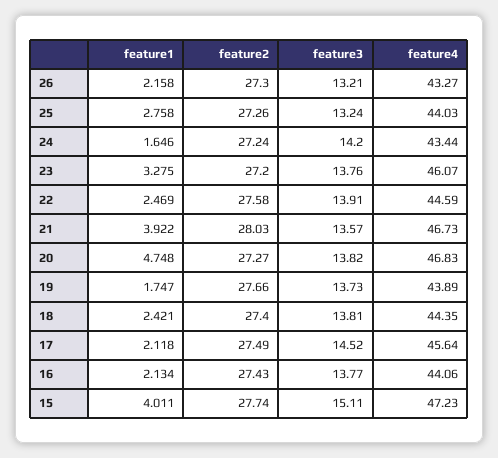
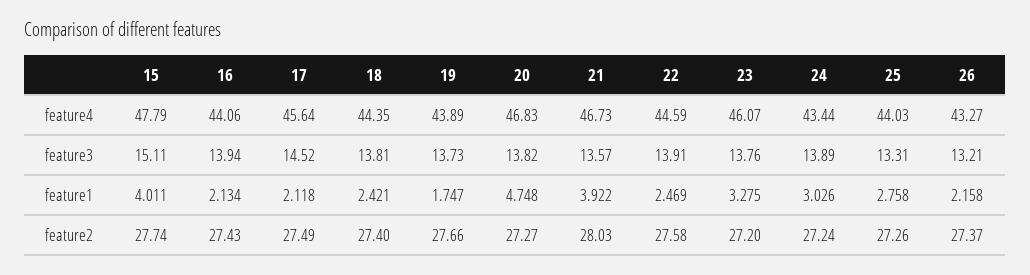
  {
    "feature1": {
      "26": 2.158,
      "25": 2.758,
-     "24": 1.646,
+     "24": 3.026,
      "23": 3.275,
      "22": 2.469,
      "21": 3.922,
      "20": 4.748,
      "19": 1.747,
      "18": 2.421,
      "17": 2.118,
      "16": 2.134,
      "15": 4.011
    },
    "feature2": {
-     "26": 27.3,
+     "26": 27.37,
      "25": 27.26,
      "24": 27.24,
      "23": 27.2,
      "22": 27.58,
      "21": 28.03,
      "20": 27.27,
      "19": 27.66,
      "18": 27.4,
      "17": 27.49,
      "16": 27.43,
      "15": 27.74
    },
    "feature3": {
      "26": 13.21,
-     "25": 13.24,
+     "25": 13.31,
-     "24": 14.2,
+     "24": 13.89,
      "23": 13.76,
      "22": 13.91,
      "21": 13.57,
      "20": 13.82,
      "19": 13.73,
      "18": 13.81,
      "17": 14.52,
-     "16": 13.77,
+     "16": 13.94,
      "15": 15.11
    },
    "feature4": {
      "26": 43.27,
      "25": 44.03,
      "24": 43.44,
      "23": 46.07,
      "22": 44.59,
      "21": 46.73,
      "20": 46.83,
      "19": 43.89,
      "18": 44.35,
      "17": 45.64,
      "16": 44.06,
-     "15": 47.23
+     "15": 47.79
    }
  }

